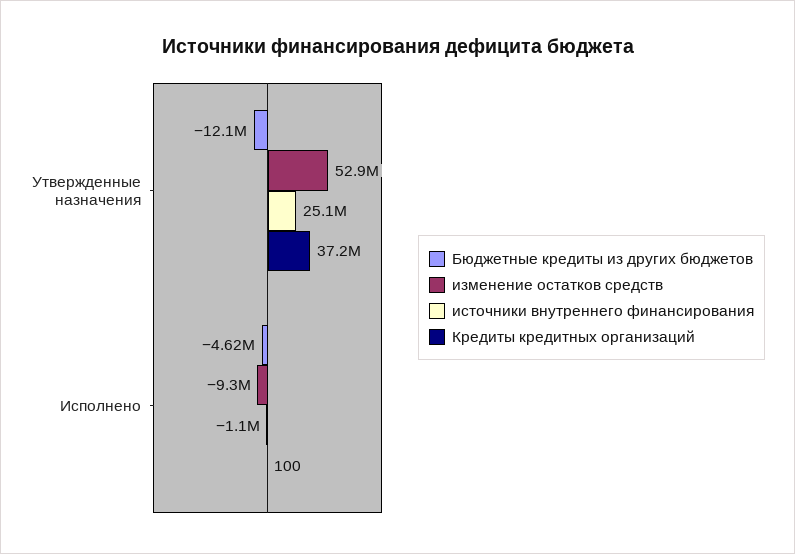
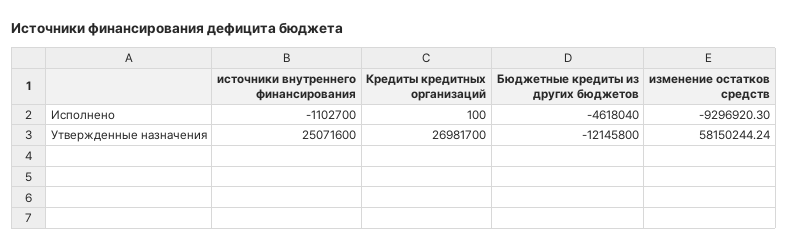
  {
    "Бюджетные кредиты из других бюджетов": {
      "Утвержденные назначения": -12145800,
      "Исполнено": -4618040
    },
    "изменение остатков средств": {
-     "Утвержденные назначения": 52900000,
+     "Утвержденные назначения": 58150244.24,
      "Исполнено": -9296920.3
    },
    "источники внутреннего финансирования": {
      "Утвержденные назначения": 25071600,
      "Исполнено": -1102700
    },
    "Кредиты кредитных организаций": {
-     "Утвержденные назначения": 37200000,
+     "Утвержденные назначения": 26981700,
      "Исполнено": 100
    }
  }

